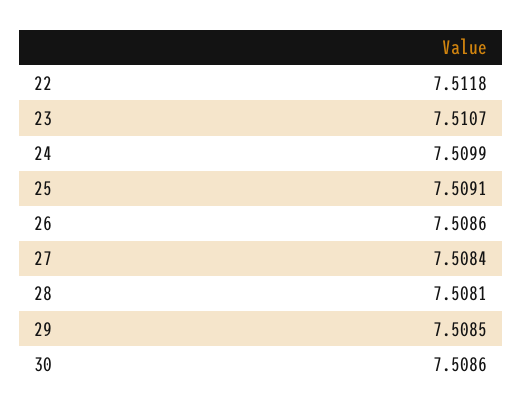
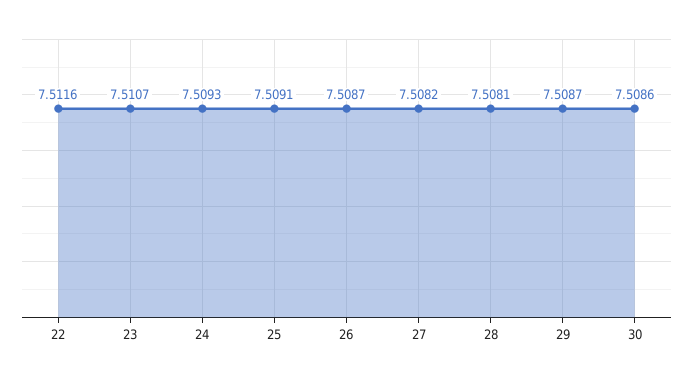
  {
-   "22": 7.5118,
+   "22": 7.5116,
    "23": 7.5107,
-   "24": 7.5099,
+   "24": 7.5093,
    "25": 7.5091,
-   "26": 7.5086,
+   "26": 7.5087,
-   "27": 7.5084,
+   "27": 7.5082,
    "28": 7.5081,
-   "29": 7.5085,
+   "29": 7.5087,
    "30": 7.5086
  }

